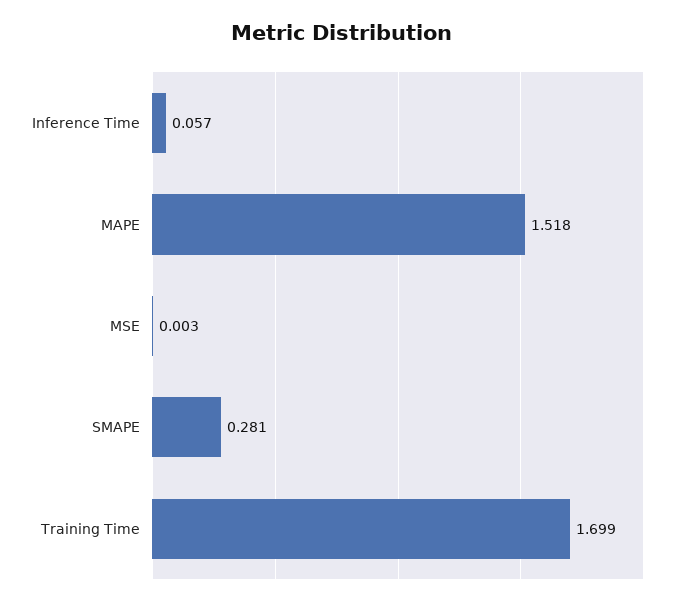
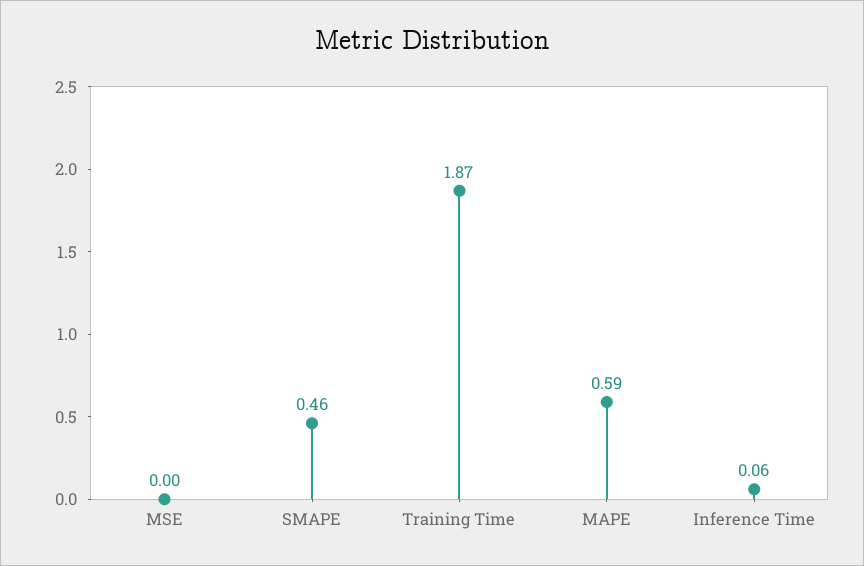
  {
    "Inference Time": 0.057,
-   "MAPE": 1.518,
+   "MAPE": 0.59,
    "MSE": 0.003,
-   "SMAPE": 0.281,
+   "SMAPE": 0.46,
-   "Training Time": 1.699
+   "Training Time": 1.87
  }

